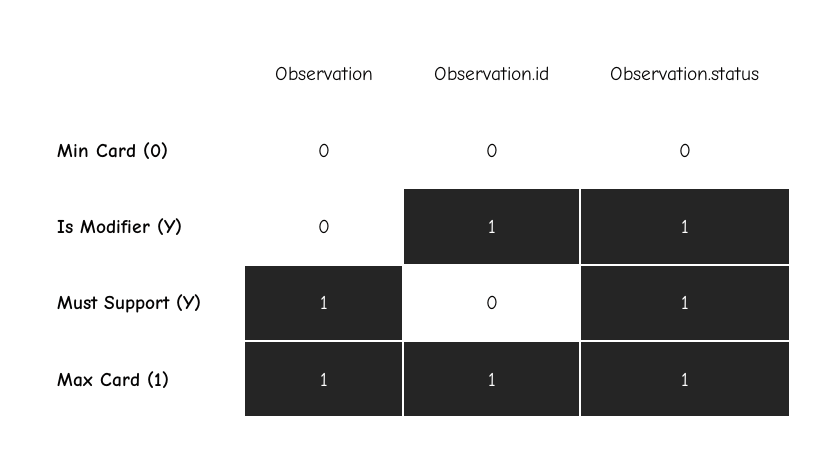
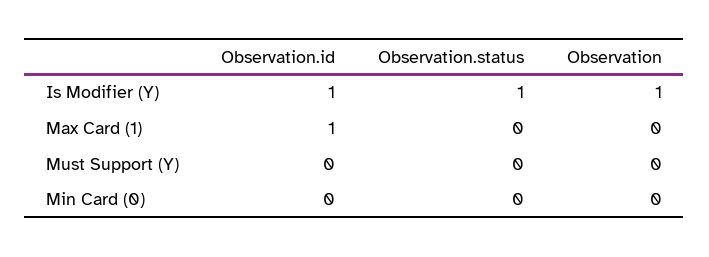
  {
    "Observation": {
      "Min Card (0)": 0,
-     "Is Modifier (Y)": 0,
+     "Is Modifier (Y)": 1,
-     "Must Support (Y)": 1,
+     "Must Support (Y)": 0,
-     "Max Card (1)": 1
+     "Max Card (1)": 0
    },
    "Observation.id": {
      "Min Card (0)": 0,
      "Is Modifier (Y)": 1,
      "Must Support (Y)": 0,
      "Max Card (1)": 1
    },
    "Observation.status": {
      "Min Card (0)": 0,
      "Is Modifier (Y)": 1,
-     "Must Support (Y)": 1,
+     "Must Support (Y)": 0,
-     "Max Card (1)": 1
+     "Max Card (1)": 0
    }
  }

